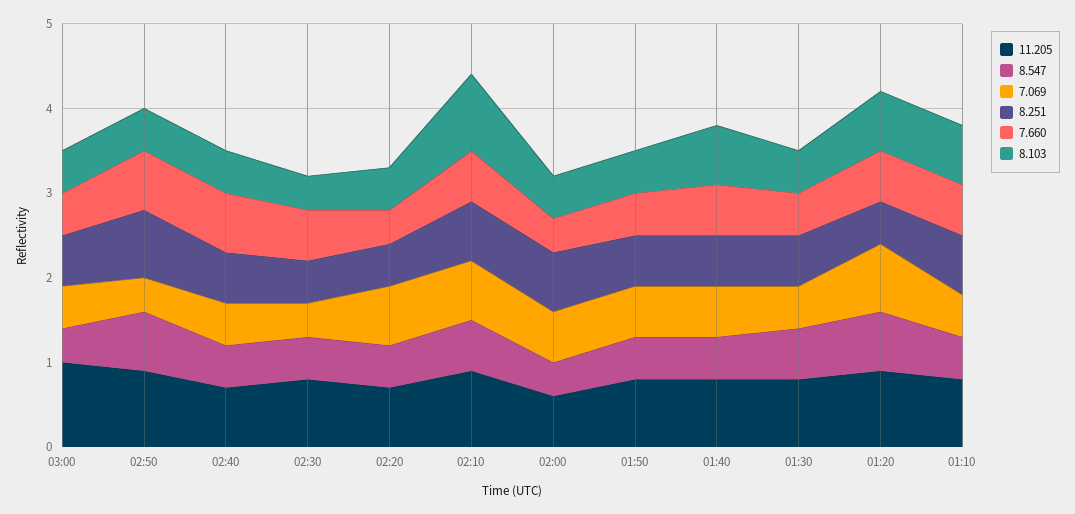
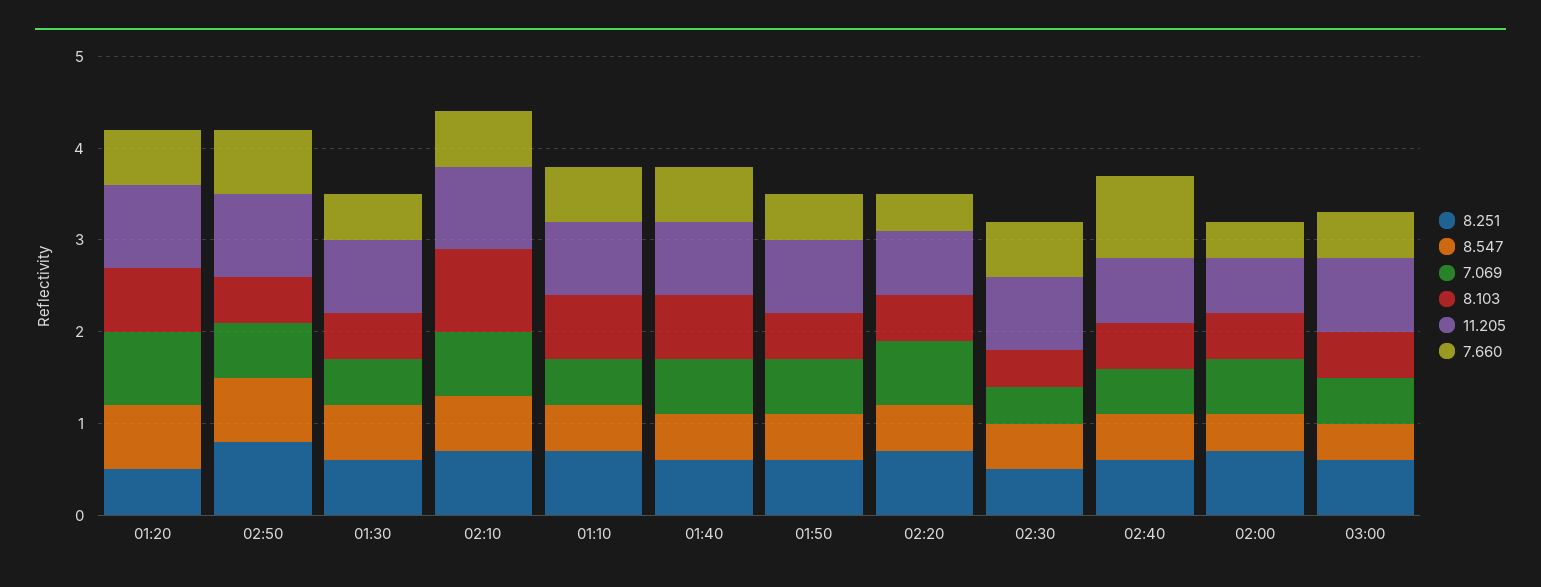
  {
    "11.205": {
-     "03:00": 1,
+     "03:00": 0.8,
      "02:50": 0.9,
      "02:40": 0.7,
      "02:30": 0.8,
      "02:20": 0.7,
      "02:10": 0.9,
      "02:00": 0.6,
      "01:50": 0.8,
      "01:40": 0.8,
      "01:30": 0.8,
      "01:20": 0.9,
      "01:10": 0.8
    },
    "8.547": {
      "03:00": 0.4,
      "02:50": 0.7,
      "02:40": 0.5,
      "02:30": 0.5,
      "02:20": 0.5,
      "02:10": 0.6,
      "02:00": 0.4,
      "01:50": 0.5,
      "01:40": 0.5,
      "01:30": 0.6,
      "01:20": 0.7,
      "01:10": 0.5
    },
    "7.069": {
      "03:00": 0.5,
-     "02:50": 0.4,
+     "02:50": 0.6,
      "02:40": 0.5,
      "02:30": 0.4,
      "02:20": 0.7,
      "02:10": 0.7,
      "02:00": 0.6,
      "01:50": 0.6,
      "01:40": 0.6,
      "01:30": 0.5,
      "01:20": 0.8,
      "01:10": 0.5
    },
    "8.251": {
      "03:00": 0.6,
      "02:50": 0.8,
      "02:40": 0.6,
      "02:30": 0.5,
-     "02:20": 0.5,
+     "02:20": 0.7,
      "02:10": 0.7,
      "02:00": 0.7,
      "01:50": 0.6,
      "01:40": 0.6,
      "01:30": 0.6,
      "01:20": 0.5,
      "01:10": 0.7
    },
    "7.660": {
      "03:00": 0.5,
      "02:50": 0.7,
-     "02:40": 0.7,
+     "02:40": 0.9,
      "02:30": 0.6,
      "02:20": 0.4,
      "02:10": 0.6,
      "02:00": 0.4,
      "01:50": 0.5,
      "01:40": 0.6,
      "01:30": 0.5,
      "01:20": 0.6,
      "01:10": 0.6
    },
    "8.103": {
      "03:00": 0.5,
      "02:50": 0.5,
      "02:40": 0.5,
      "02:30": 0.4,
      "02:20": 0.5,
      "02:10": 0.9,
      "02:00": 0.5,
      "01:50": 0.5,
      "01:40": 0.7,
      "01:30": 0.5,
      "01:20": 0.7,
      "01:10": 0.7
    }
  }

